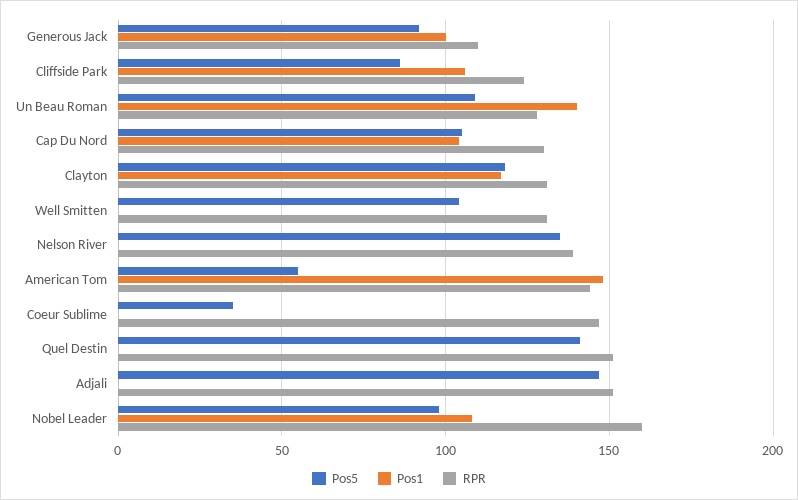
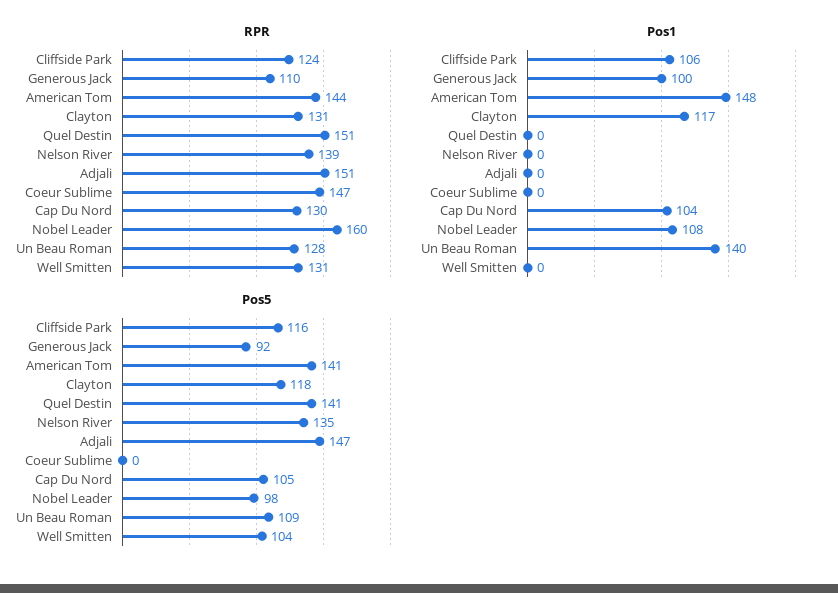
  {
    "Pos5": {
      "Generous Jack": 92,
-     "Cliffside Park": 85,
+     "Cliffside Park": 116,
      "Un Beau Roman": 109,
      "Cap Du Nord": 105,
      "Clayton": 118,
      "Well Smitten": 104,
      "Nelson River": 135,
-     "American Tom": 55,
+     "American Tom": 141,
-     "Coeur Sublime": 35,
+     "Coeur Sublime": 0,
      "Quel Destin": 141,
      "Adjali": 147,
      "Nobel Leader": 98
    },
    "Pos1": {
      "Generous Jack": 100,
      "Cliffside Park": 106,
      "Un Beau Roman": 140,
      "Cap Du Nord": 104,
      "Clayton": 117,
      "Well Smitten": 0,
      "Nelson River": 0,
      "American Tom": 148,
      "Coeur Sublime": 0,
      "Quel Destin": 0,
      "Adjali": 0,
      "Nobel Leader": 108
    },
    "RPR": {
      "Generous Jack": 110,
      "Cliffside Park": 124,
      "Un Beau Roman": 128,
      "Cap Du Nord": 130,
      "Clayton": 131,
      "Well Smitten": 131,
      "Nelson River": 139,
      "American Tom": 144,
      "Coeur Sublime": 147,
      "Quel Destin": 151,
      "Adjali": 151,
      "Nobel Leader": 160
    }
  }

